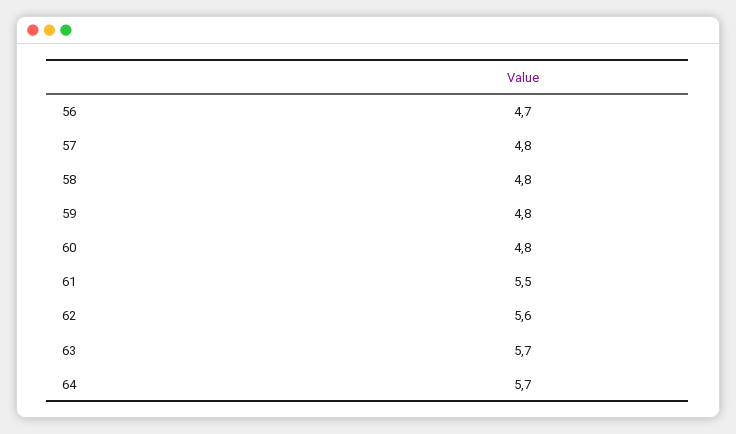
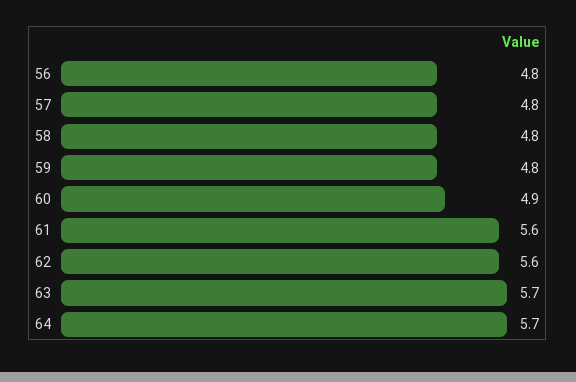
  {
-   "56": 4.7,
+   "56": 4.8,
    "57": 4.8,
    "58": 4.8,
    "59": 4.8,
-   "60": 4.8,
+   "60": 4.9,
-   "61": 5.5,
+   "61": 5.6,
    "62": 5.6,
    "63": 5.7,
    "64": 5.7
  }

